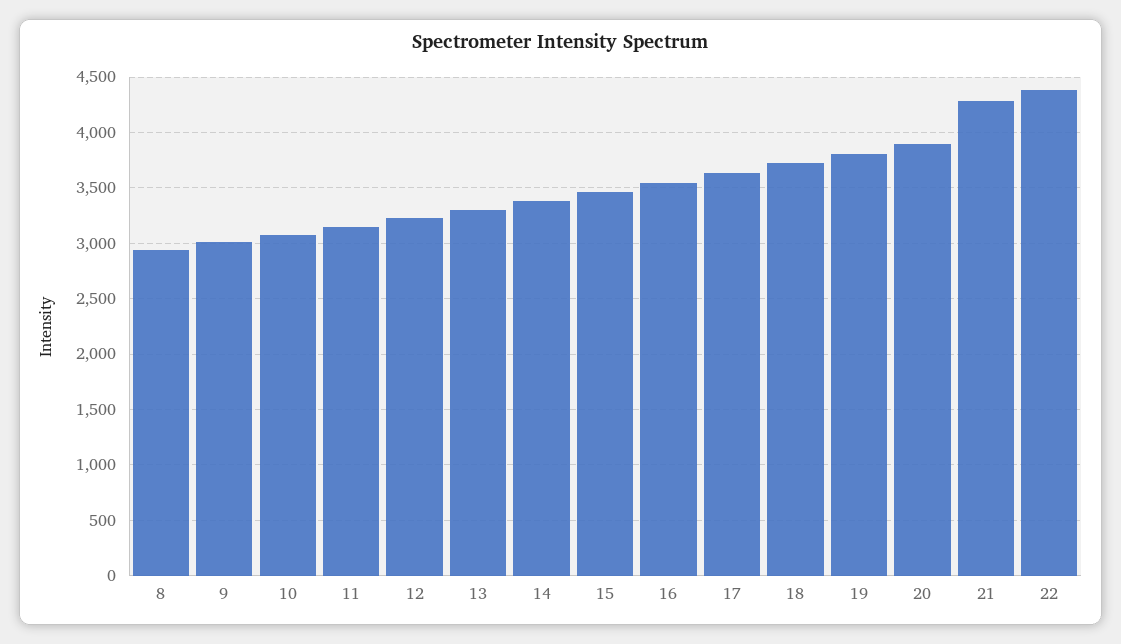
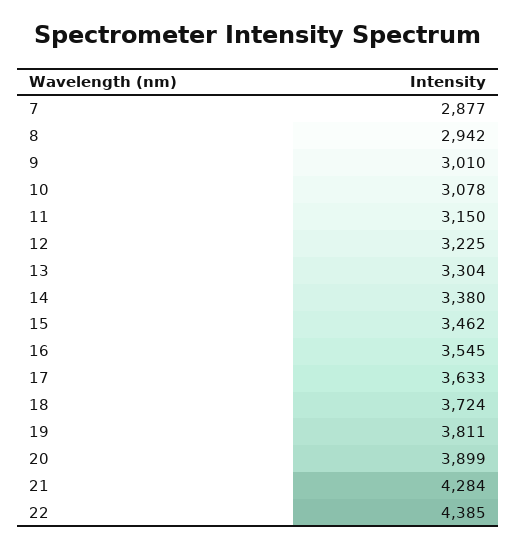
  {
    "8": 2942,
    "9": 3010,
    "10": 3078,
    "11": 3150,
    "12": 3225,
    "13": 3304,
    "14": 3380,
    "15": 3462,
    "16": 3545,
    "17": 3633,
    "18": 3724,
    "19": 3811,
    "20": 3899,
    "21": 4284,
-   "22": 4385
+   "22": 4385,
+   "7": 2877
  }

